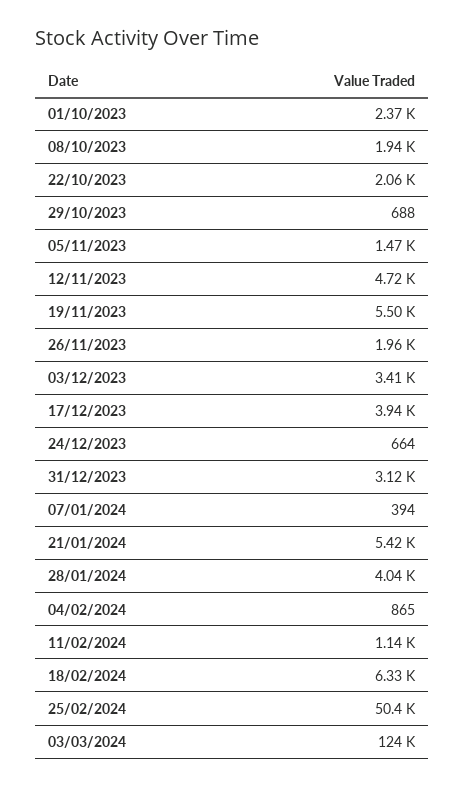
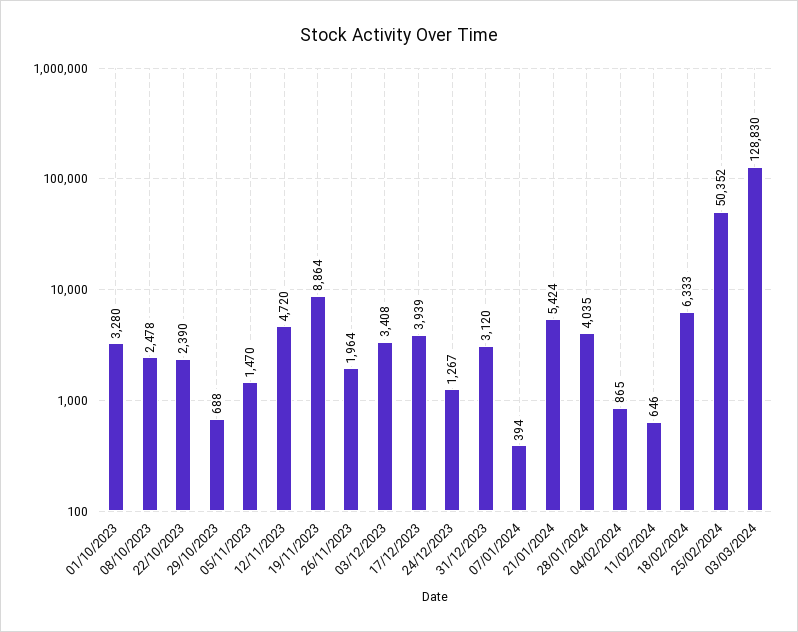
  {
-   "01/10/2023": 2370,
+   "01/10/2023": 3280,
-   "08/10/2023": 1940,
+   "08/10/2023": 2478,
-   "22/10/2023": 2060,
+   "22/10/2023": 2390,
    "29/10/2023": 688,
    "05/11/2023": 1470,
    "12/11/2023": 4720,
-   "19/11/2023": 5500,
+   "19/11/2023": 8864,
    "26/11/2023": 1964,
    "03/12/2023": 3408,
    "17/12/2023": 3939,
-   "24/12/2023": 664,
+   "24/12/2023": 1267,
    "31/12/2023": 3120,
    "07/01/2024": 394,
    "21/01/2024": 5424,
    "28/01/2024": 4035,
    "04/02/2024": 865,
-   "11/02/2024": 1140,
+   "11/02/2024": 646,
    "18/02/2024": 6333,
    "25/02/2024": 50352,
-   "03/03/2024": 124000
+   "03/03/2024": 128830
  }

